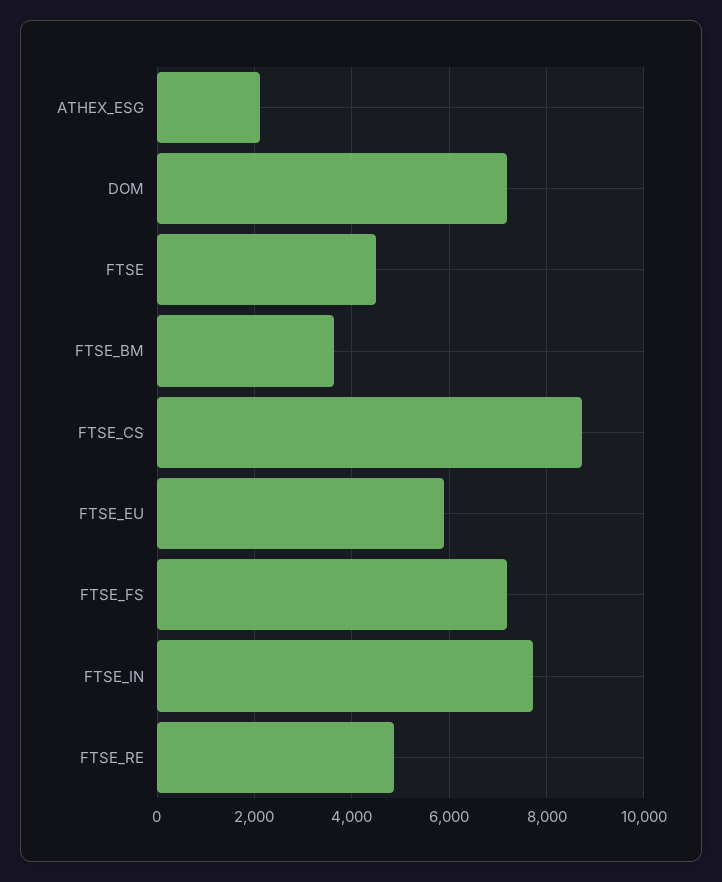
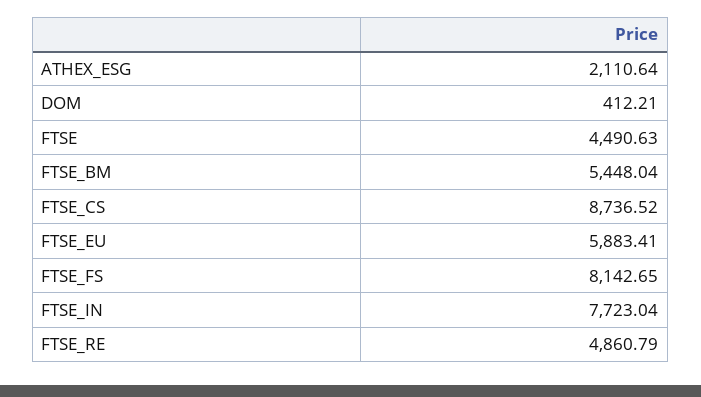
  {
    "ATHEX_ESG": 2110.64,
-   "DOM": 7200,
+   "DOM": 412.21,
    "FTSE": 4490.63,
-   "FTSE_BM": 3600,
+   "FTSE_BM": 5448.04,
    "FTSE_CS": 8736.52,
    "FTSE_EU": 5883.41,
-   "FTSE_FS": 7200,
+   "FTSE_FS": 8142.65,
    "FTSE_IN": 7723.04,
    "FTSE_RE": 4860.79
  }

